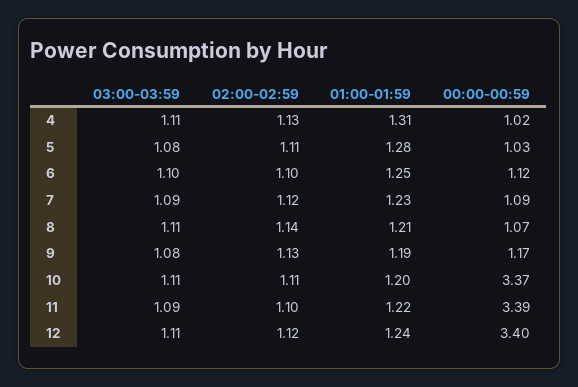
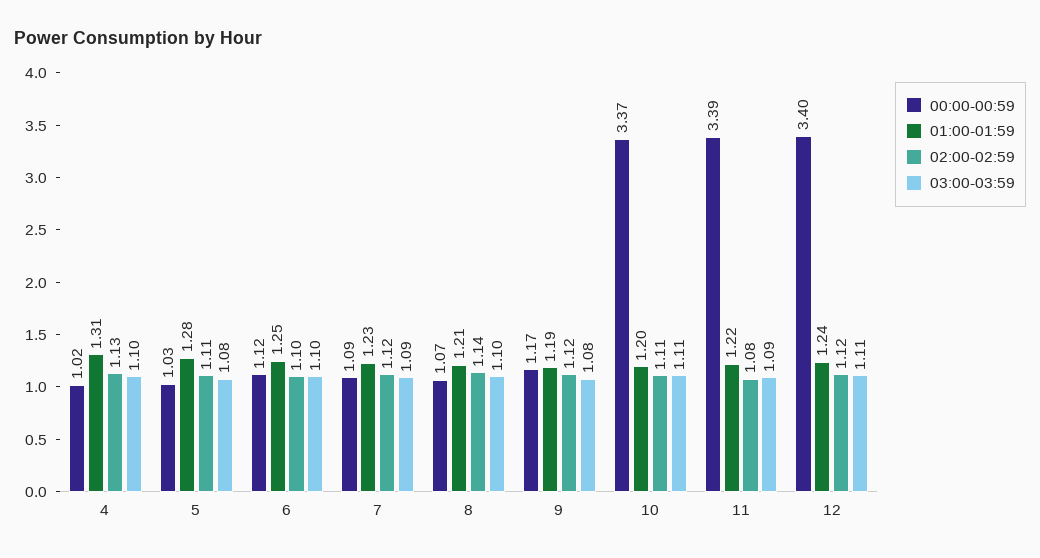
  {
    "03:00-03:59": {
-     "4": 1.11,
+     "4": 1.1,
      "5": 1.08,
      "6": 1.1,
      "7": 1.09,
-     "8": 1.11,
+     "8": 1.1,
      "9": 1.08,
      "10": 1.11,
      "11": 1.09,
      "12": 1.11
    },
    "02:00-02:59": {
      "4": 1.13,
      "5": 1.11,
      "6": 1.1,
      "7": 1.12,
      "8": 1.14,
-     "9": 1.13,
+     "9": 1.12,
      "10": 1.11,
-     "11": 1.1,
+     "11": 1.08,
      "12": 1.12
    },
    "01:00-01:59": {
      "4": 1.31,
      "5": 1.28,
      "6": 1.25,
      "7": 1.23,
      "8": 1.21,
      "9": 1.19,
      "10": 1.2,
      "11": 1.22,
      "12": 1.24
    },
    "00:00-00:59": {
      "4": 1.02,
      "5": 1.03,
      "6": 1.12,
      "7": 1.09,
      "8": 1.07,
      "9": 1.17,
      "10": 3.37,
      "11": 3.39,
      "12": 3.4
    }
  }

